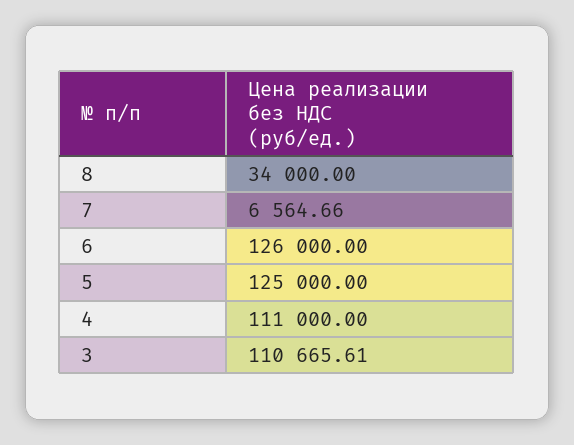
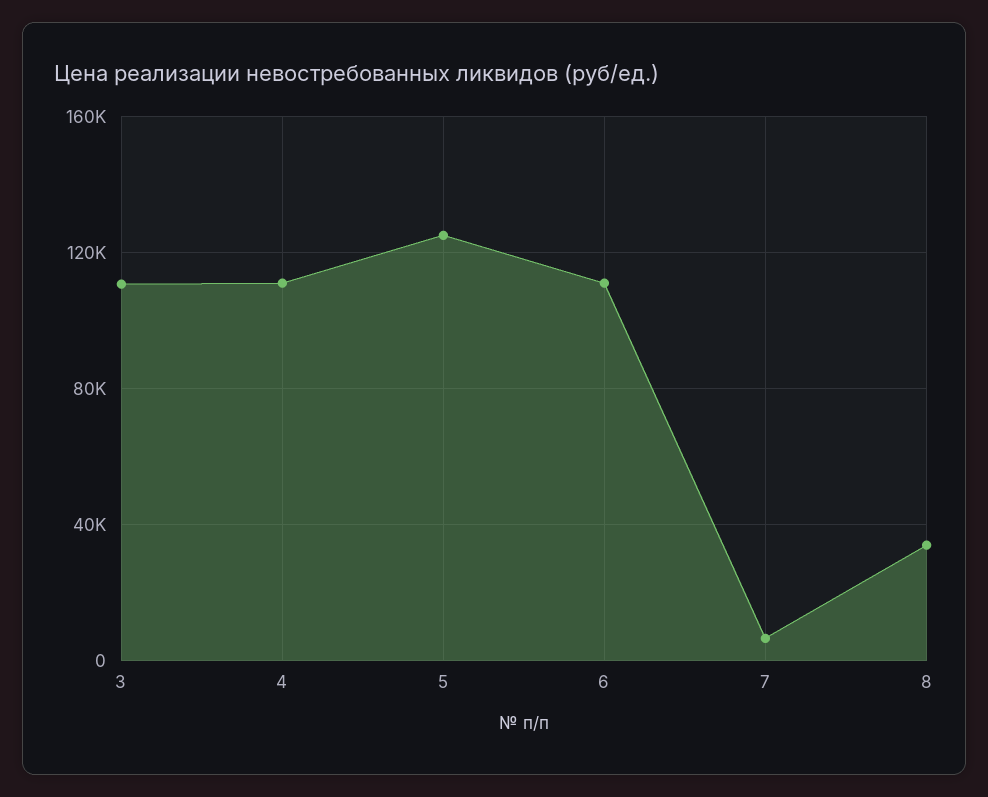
  {
    "8": 34000,
    "7": 6564.66,
-   "6": 126000,
+   "6": 110000,
    "5": 125000,
    "4": 111000,
    "3": 110665.61
  }

